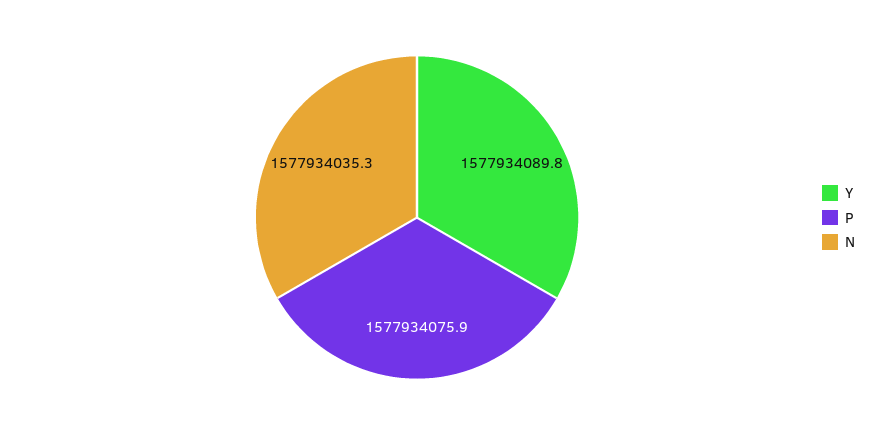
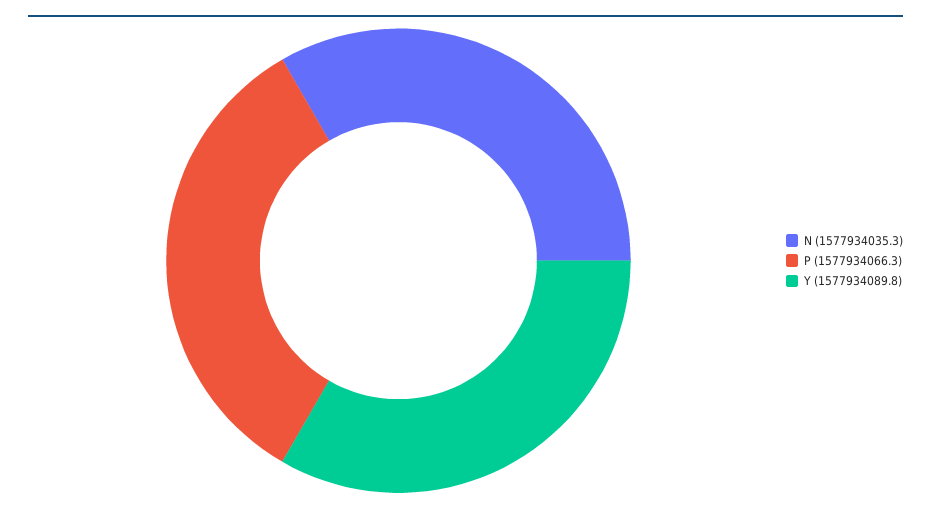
  {
    "Y": 1577934089.8,
-   "P": 1577934075.9,
+   "P": 1577934066.3,
    "N": 1577934035.3
  }

